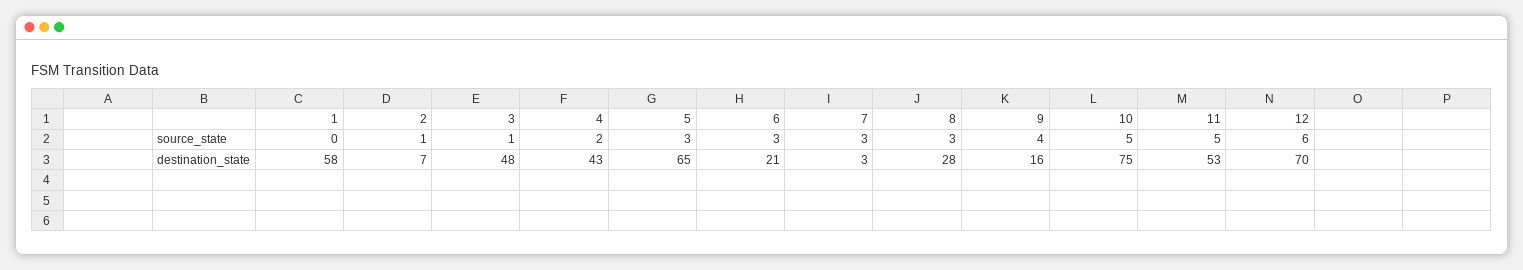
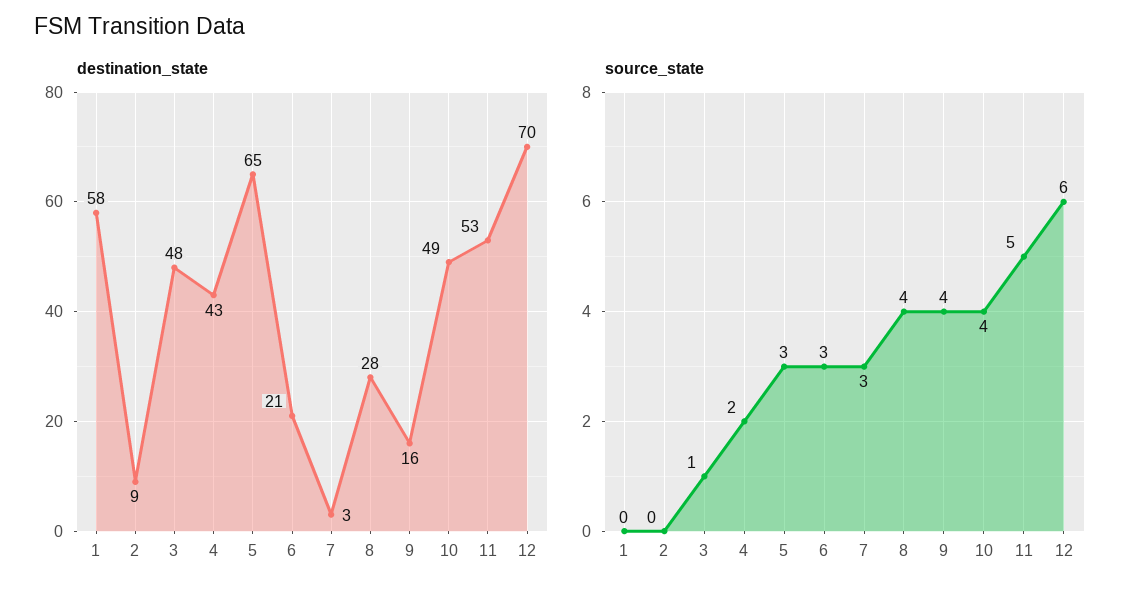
  {
    "source_state": {
      "1": 0,
-     "2": 1,
+     "2": 0,
      "3": 1,
      "4": 2,
      "5": 3,
      "6": 3,
      "7": 3,
-     "8": 3,
+     "8": 4,
      "9": 4,
-     "10": 5,
+     "10": 4,
      "11": 5,
      "12": 6
    },
    "destination_state": {
      "1": 58,
-     "2": 7,
+     "2": 9,
      "3": 48,
      "4": 43,
      "5": 65,
      "6": 21,
      "7": 3,
      "8": 28,
      "9": 16,
-     "10": 75,
+     "10": 49,
      "11": 53,
      "12": 70
    }
  }

